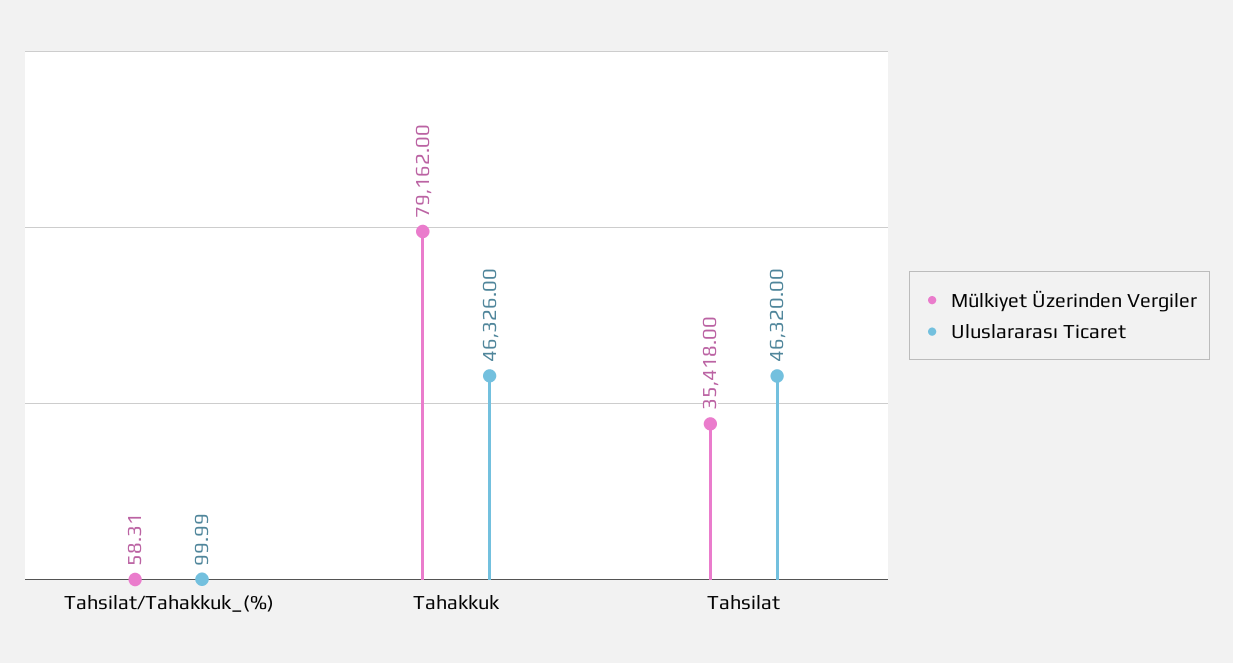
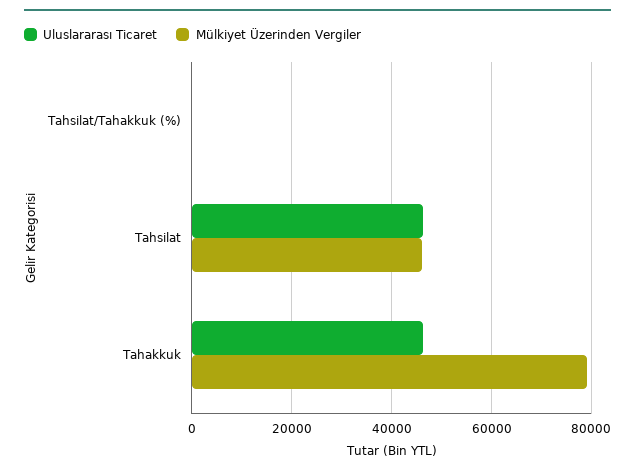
  {
    "Mülkiyet Üzerinden Vergiler": {
      "Tahsilat/Tahakkuk_(%)": 58.31,
      "Tahakkuk": 79162,
-     "Tahsilat": 35418
+     "Tahsilat": 46000
    },
    "Uluslararası Ticaret": {
      "Tahsilat/Tahakkuk_(%)": 99.99,
      "Tahakkuk": 46326,
      "Tahsilat": 46320
    }
  }

